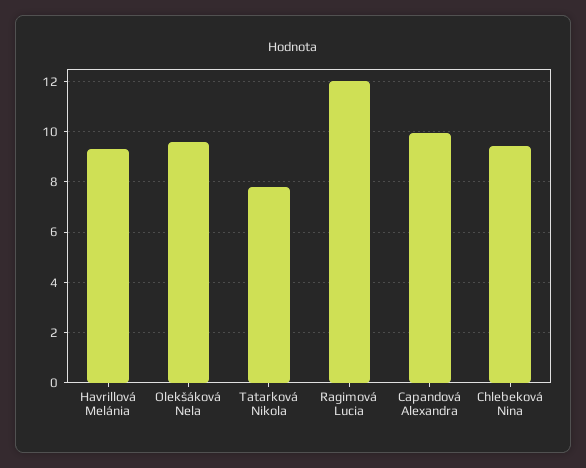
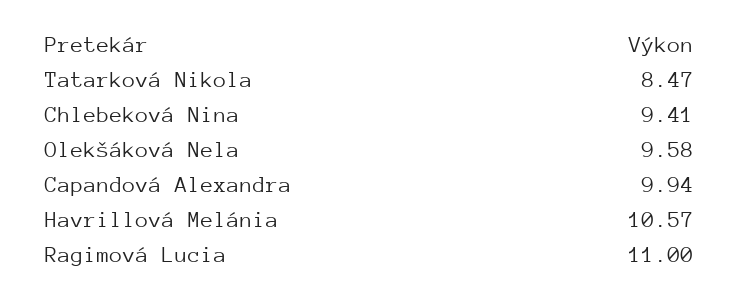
  {
-   "Havrillová Melánia": 9.25,
+   "Havrillová Melánia": 10.57,
    "Olekšáková Nela": 9.58,
-   "Tatarková Nikola": 7.75,
+   "Tatarková Nikola": 8.47,
-   "Ragimová Lucia": 12,
+   "Ragimová Lucia": 11,
    "Capandová Alexandra": 9.94,
    "Chlebeková Nina": 9.41
  }

